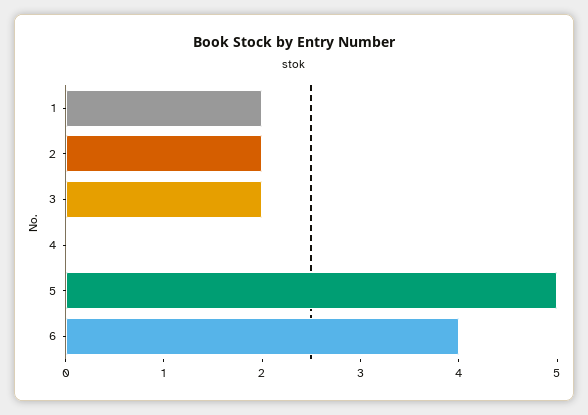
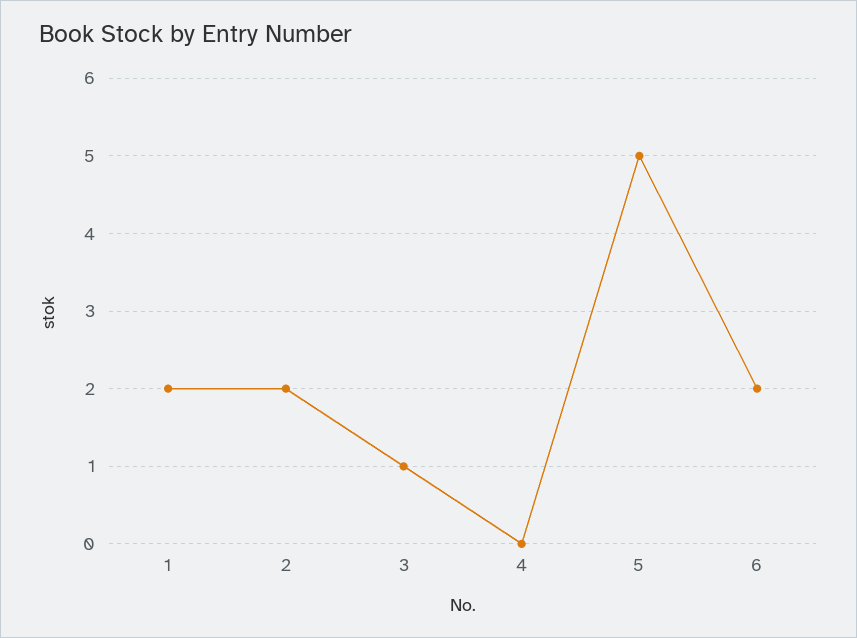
  {
    "1": 2,
    "2": 2,
-   "3": 2,
+   "3": 1,
    "4": 0,
    "5": 5,
-   "6": 4
+   "6": 2
  }

